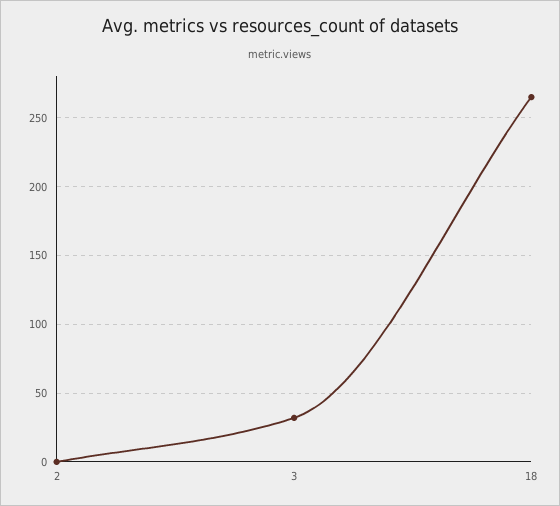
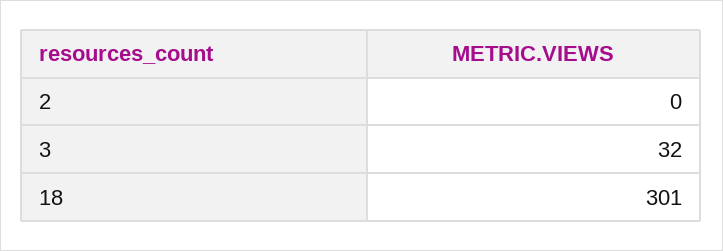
  {
    "2": 0,
    "3": 32,
-   "18": 265
+   "18": 301
  }

